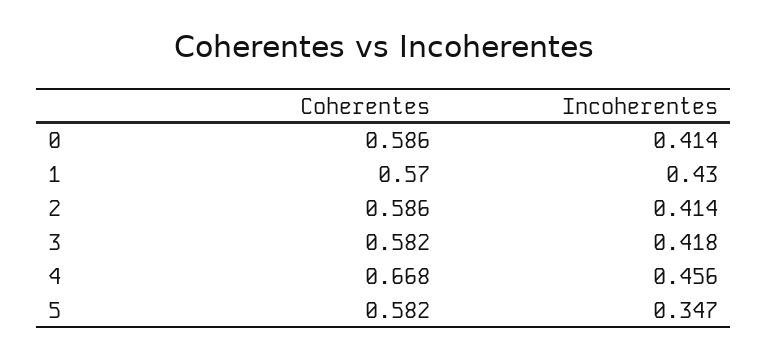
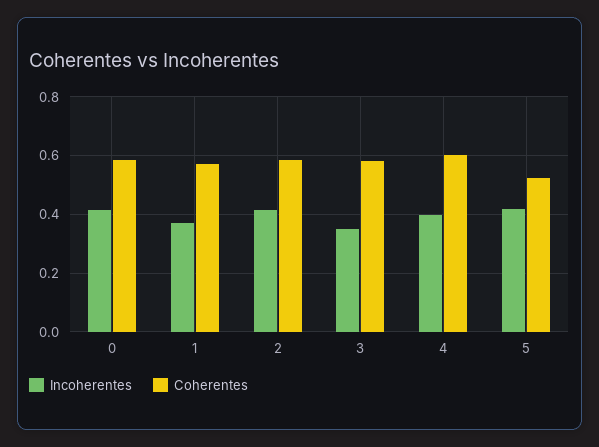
  {
    "Coherentes": {
      "0": 0.586,
      "1": 0.57,
      "2": 0.586,
      "3": 0.582,
-     "4": 0.668,
+     "4": 0.6,
-     "5": 0.582
+     "5": 0.525
    },
    "Incoherentes": {
      "0": 0.414,
-     "1": 0.43,
+     "1": 0.375,
      "2": 0.414,
-     "3": 0.418,
+     "3": 0.35,
-     "4": 0.456,
+     "4": 0.4,
-     "5": 0.347
+     "5": 0.425
    }
  }

